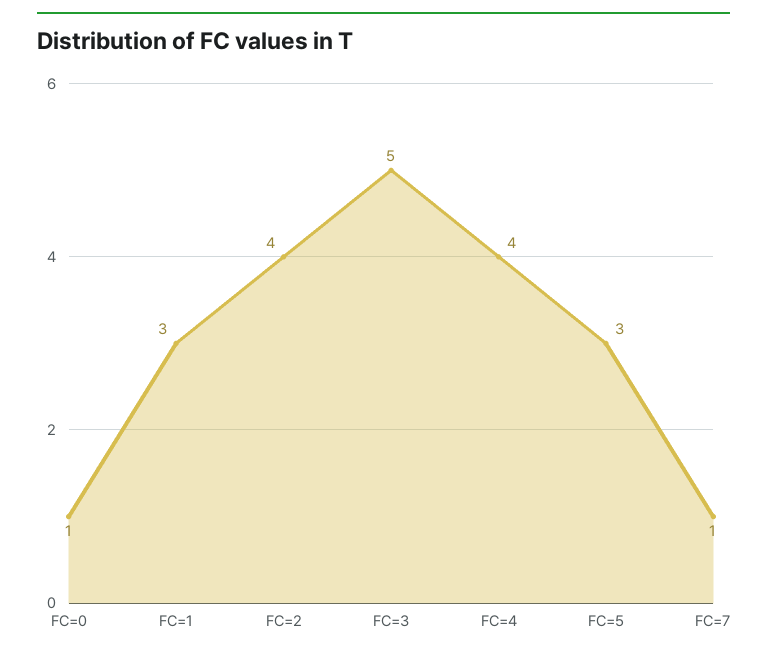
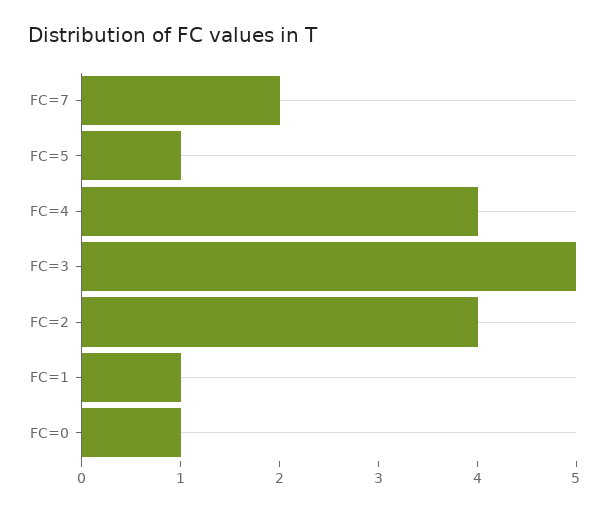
  {
    "FC=0": 1,
-   "FC=1": 3,
+   "FC=1": 1,
    "FC=2": 4,
    "FC=3": 5,
    "FC=4": 4,
-   "FC=5": 3,
+   "FC=5": 1,
-   "FC=7": 1
+   "FC=7": 2
  }

